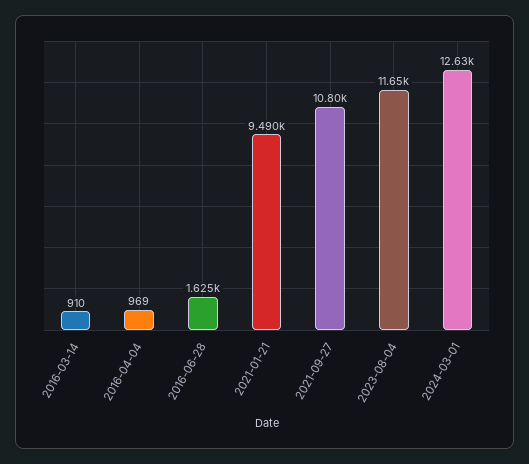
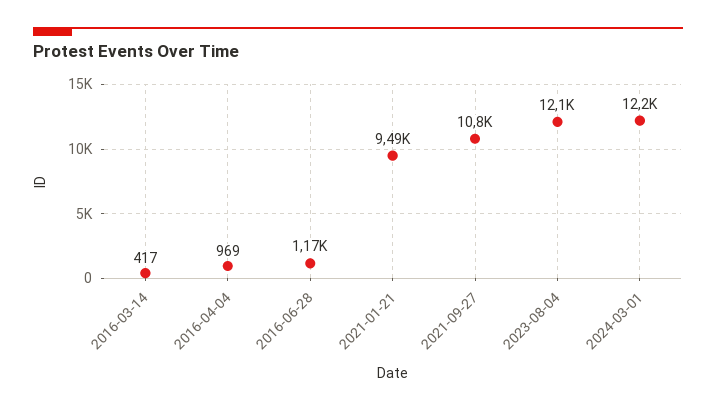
  {
-   "2016-03-14": 910,
+   "2016-03-14": 417,
    "2016-04-04": 969,
-   "2016-06-28": 1625,
+   "2016-06-28": 1170,
    "2021-01-21": 9490,
    "2021-09-27": 10800,
-   "2023-08-04": 11650,
+   "2023-08-04": 12100,
-   "2024-03-01": 12630
+   "2024-03-01": 12200
  }

